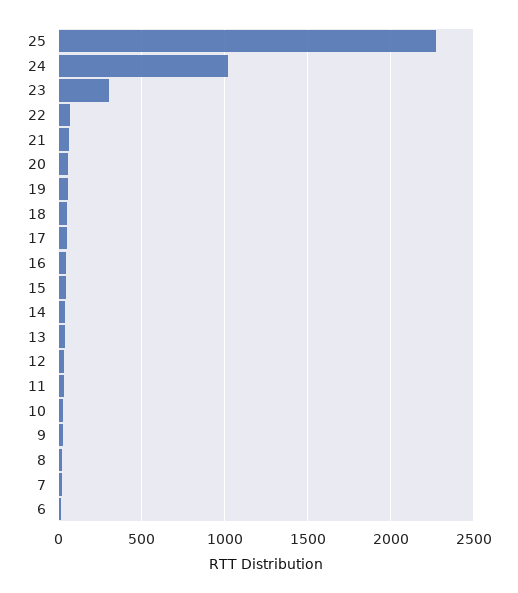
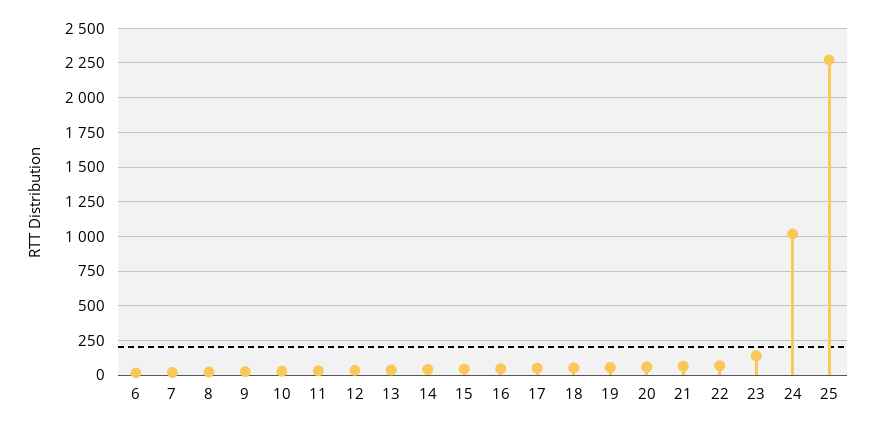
  {
    "25": 2250,
    "24": 1000,
-   "23": 300,
+   "23": 150,
    "22": 50,
    "21": 50,
    "20": 50,
    "19": 50,
    "18": 50,
    "17": 50,
    "16": 50,
    "15": 50,
    "14": 50,
    "13": 50,
    "12": 50,
    "11": 50,
    "10": 50,
    "9": 50,
    "8": 0,
    "7": 0,
    "6": 0
  }

